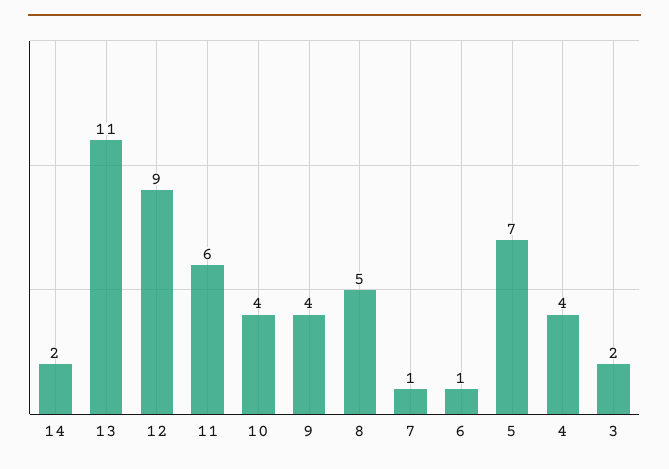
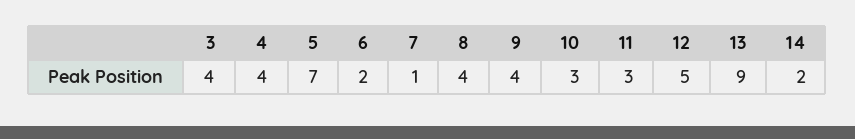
  {
    "14": 2,
-   "13": 11,
+   "13": 9,
-   "12": 9,
+   "12": 5,
-   "11": 6,
+   "11": 3,
-   "10": 4,
+   "10": 3,
    "9": 4,
-   "8": 5,
+   "8": 4,
    "7": 1,
-   "6": 1,
+   "6": 2,
    "5": 7,
    "4": 4,
-   "3": 2
+   "3": 4
  }

